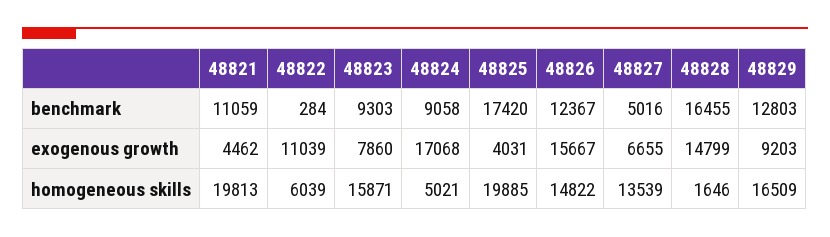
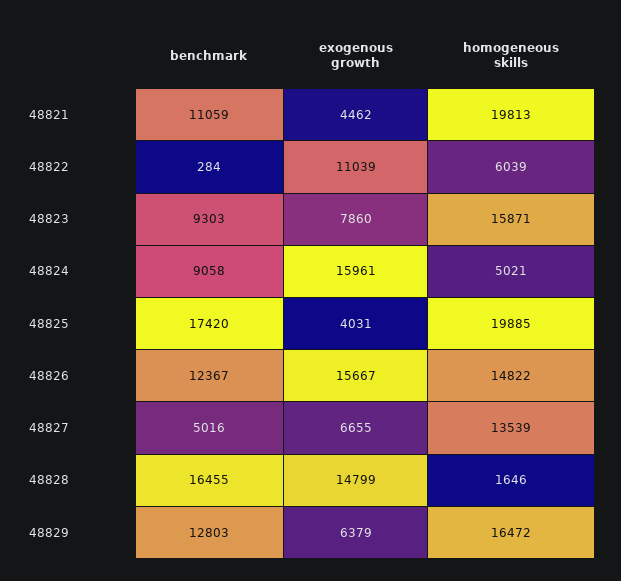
  {
    "48821": {
      "benchmark": 11059,
      "exogenous growth": 4462,
      "homogeneous skills": 19813
    },
    "48822": {
      "benchmark": 284,
      "exogenous growth": 11039,
      "homogeneous skills": 6039
    },
    "48823": {
      "benchmark": 9303,
      "exogenous growth": 7860,
      "homogeneous skills": 15871
    },
    "48824": {
      "benchmark": 9058,
-     "exogenous growth": 17068,
+     "exogenous growth": 15961,
      "homogeneous skills": 5021
    },
    "48825": {
      "benchmark": 17420,
      "exogenous growth": 4031,
      "homogeneous skills": 19885
    },
    "48826": {
      "benchmark": 12367,
      "exogenous growth": 15667,
      "homogeneous skills": 14822
    },
    "48827": {
      "benchmark": 5016,
      "exogenous growth": 6655,
      "homogeneous skills": 13539
    },
    "48828": {
      "benchmark": 16455,
      "exogenous growth": 14799,
      "homogeneous skills": 1646
    },
    "48829": {
      "benchmark": 12803,
-     "exogenous growth": 9203,
+     "exogenous growth": 6379,
-     "homogeneous skills": 16509
+     "homogeneous skills": 16472
    }
  }

